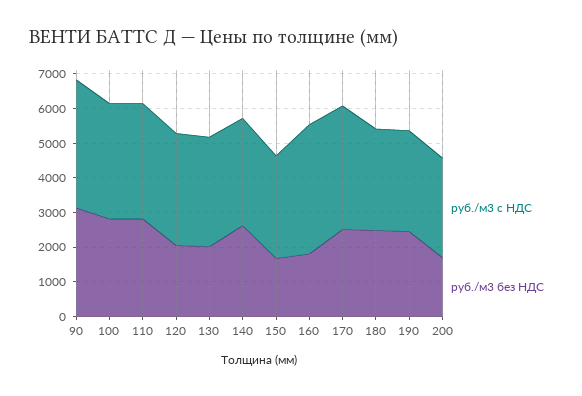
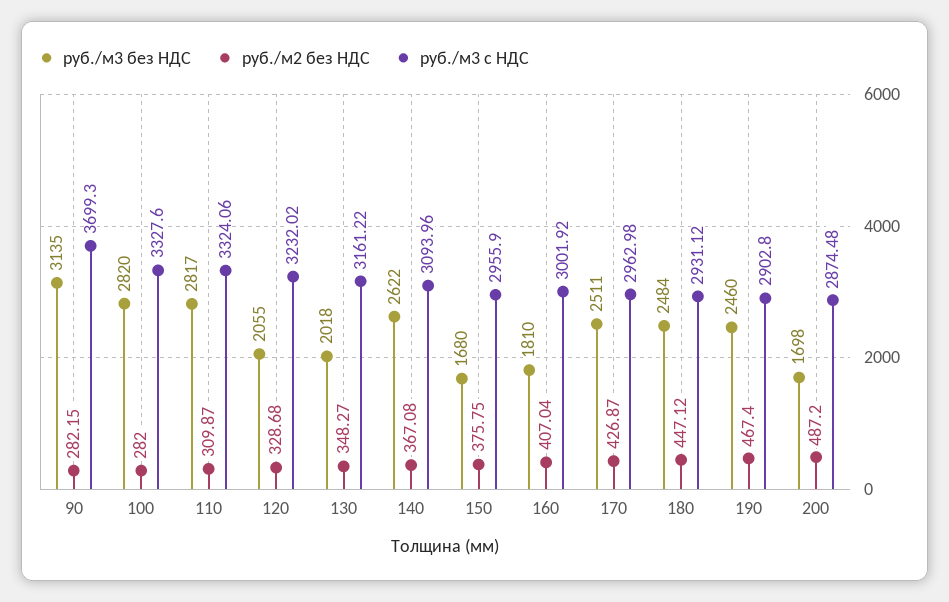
  {
    "руб./м3 с НДС": {
      "90": 3699.3,
      "100": 3327.6,
      "110": 3324.06,
      "120": 3232.02,
      "130": 3161.22,
      "140": 3093.96,
      "150": 2955.9,
-     "160": 3750,
+     "160": 3001.92,
-     "170": 3500,
+     "170": 2962.98,
      "180": 2931.12,
      "190": 2902.8,
      "200": 2874.48
    },
    "руб./м3 без НДС": {
      "90": 3135,
      "100": 2820,
      "110": 2817,
      "120": 2055,
      "130": 2018,
      "140": 2622,
      "150": 1680,
      "160": 1810,
      "170": 2511,
      "180": 2484,
      "190": 2460,
      "200": 1698
-   }
+   },
+   "руб./м2 без НДС": {
+     "90": 282.15,
+     "100": 282,
+     "110": 309.87,
+     "120": 328.68,
+     "130": 348.27,
+     "140": 367.08,
+     "150": 375.75,
+     "160": 407.04,
+     "170": 426.87,
+     "180": 447.12,
+     "190": 467.4,
+     "200": 487.2
+   }
  }

